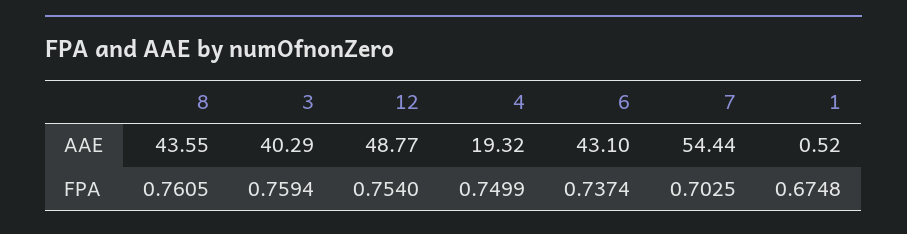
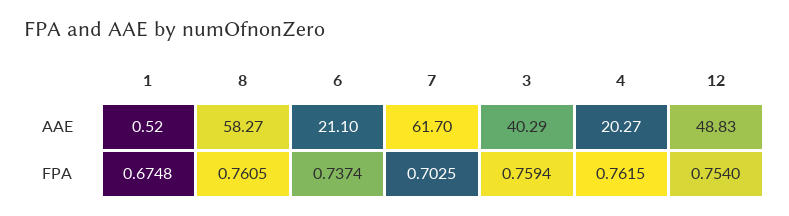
  {
    "8": {
-     "AAE": 43.55,
+     "AAE": 58.27,
      "FPA": 0.7605
    },
    "3": {
      "AAE": 40.29,
      "FPA": 0.7594
    },
    "12": {
-     "AAE": 48.77,
+     "AAE": 48.83,
      "FPA": 0.754
    },
    "4": {
-     "AAE": 19.32,
+     "AAE": 20.27,
-     "FPA": 0.7499
+     "FPA": 0.7615
    },
    "6": {
-     "AAE": 43.1,
+     "AAE": 21.1,
      "FPA": 0.7374
    },
    "7": {
-     "AAE": 54.44,
+     "AAE": 61.7,
      "FPA": 0.7025
    },
    "1": {
      "AAE": 0.52,
      "FPA": 0.6748
    }
  }

